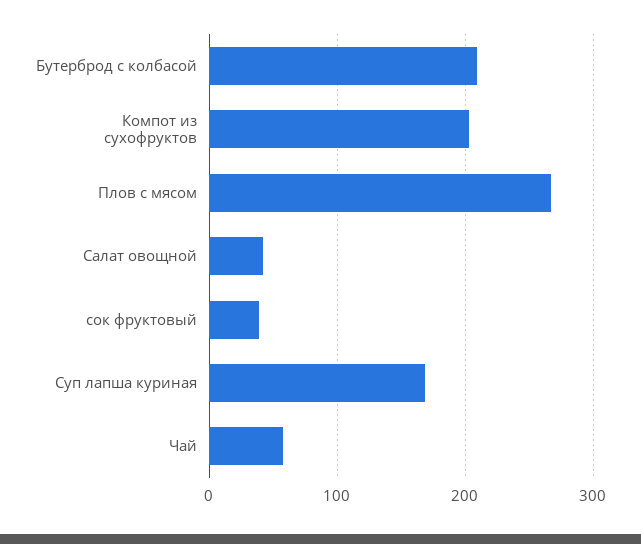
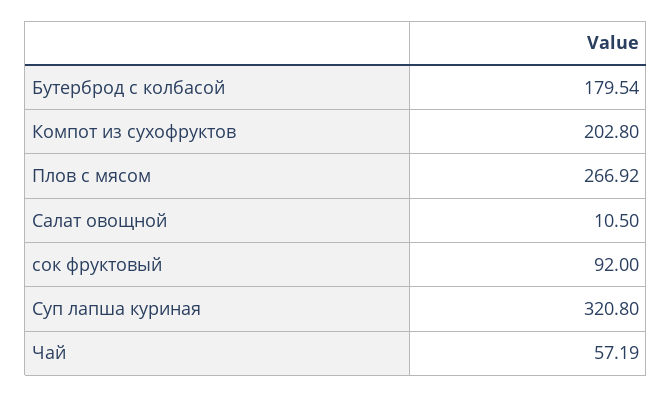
  {
-   "Бутерброд с колбасой": 210,
+   "Бутерброд с колбасой": 179.54,
    "Компот из сухофруктов": 202.8,
    "Плов с мясом": 266.92,
-   "Салат овощной": 40,
+   "Салат овощной": 10.5,
-   "сок фруктовый": 40,
+   "сок фруктовый": 92,
-   "Суп лапша куриная": 170,
+   "Суп лапша куриная": 320.8,
    "Чай": 57.19
  }

